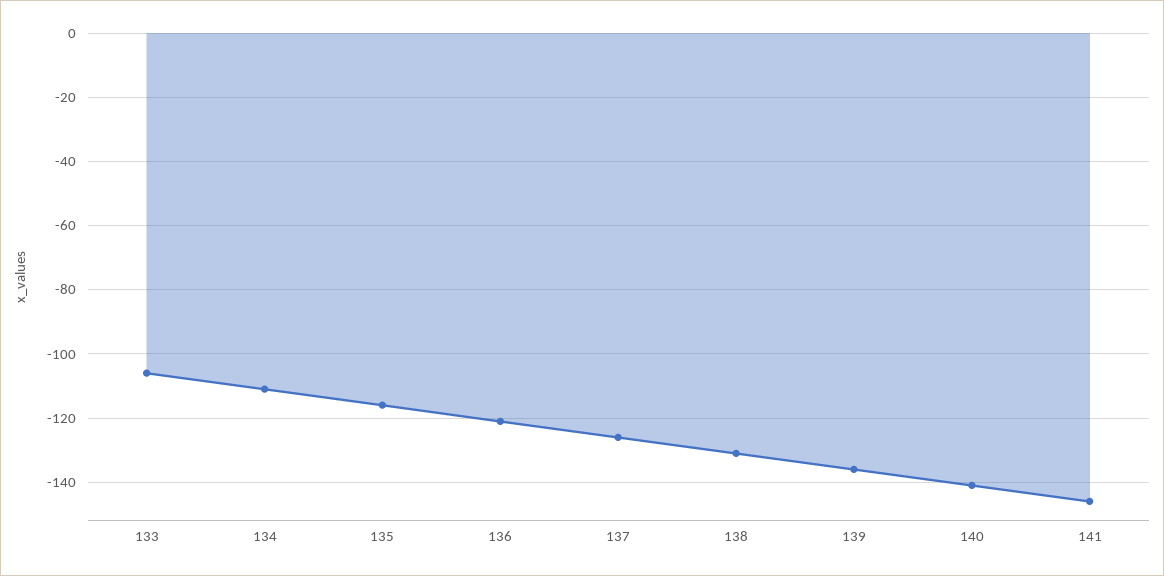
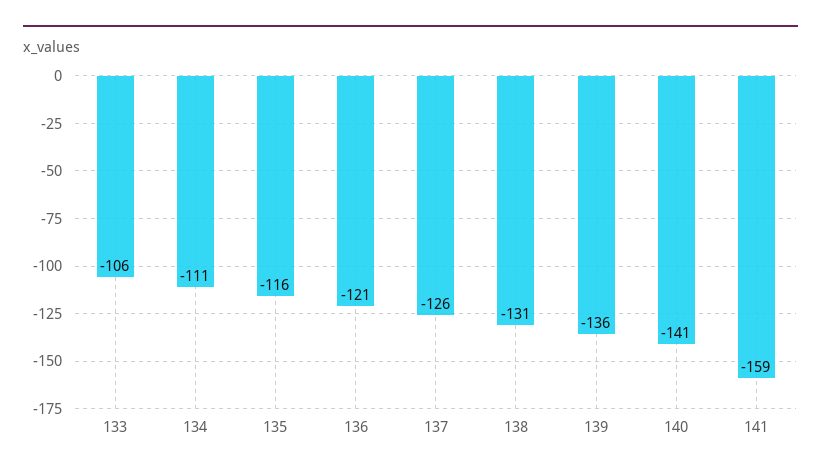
  {
    "133": -106,
    "134": -111,
    "135": -116,
    "136": -121,
    "137": -126,
    "138": -131,
    "139": -136,
    "140": -141,
-   "141": -145
+   "141": -159
  }

